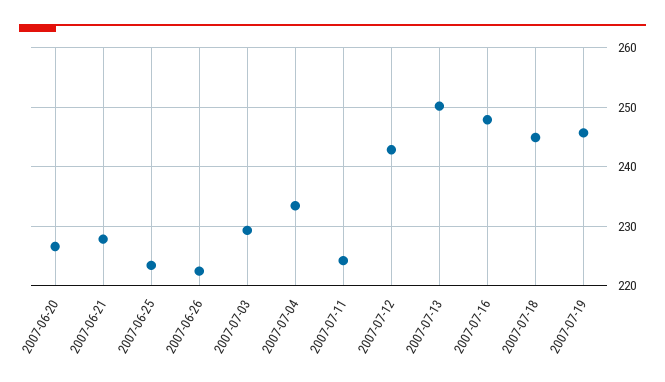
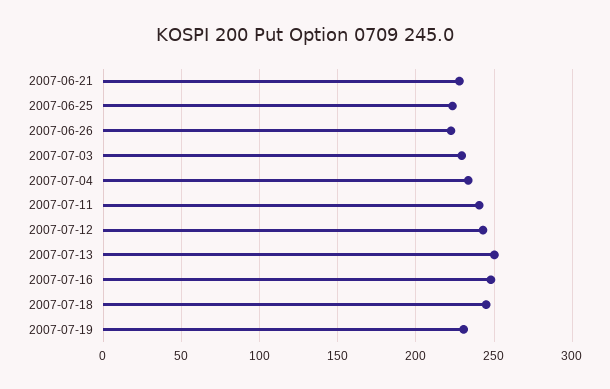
  {
-   "2007-06-20": 226,
    "2007-06-21": 228,
    "2007-06-25": 224,
    "2007-06-26": 222,
    "2007-07-03": 230,
    "2007-07-04": 234,
-   "2007-07-11": 224,
+   "2007-07-11": 240,
    "2007-07-12": 242,
    "2007-07-13": 250,
    "2007-07-16": 248,
    "2007-07-18": 244,
-   "2007-07-19": 246
+   "2007-07-19": 230
  }

